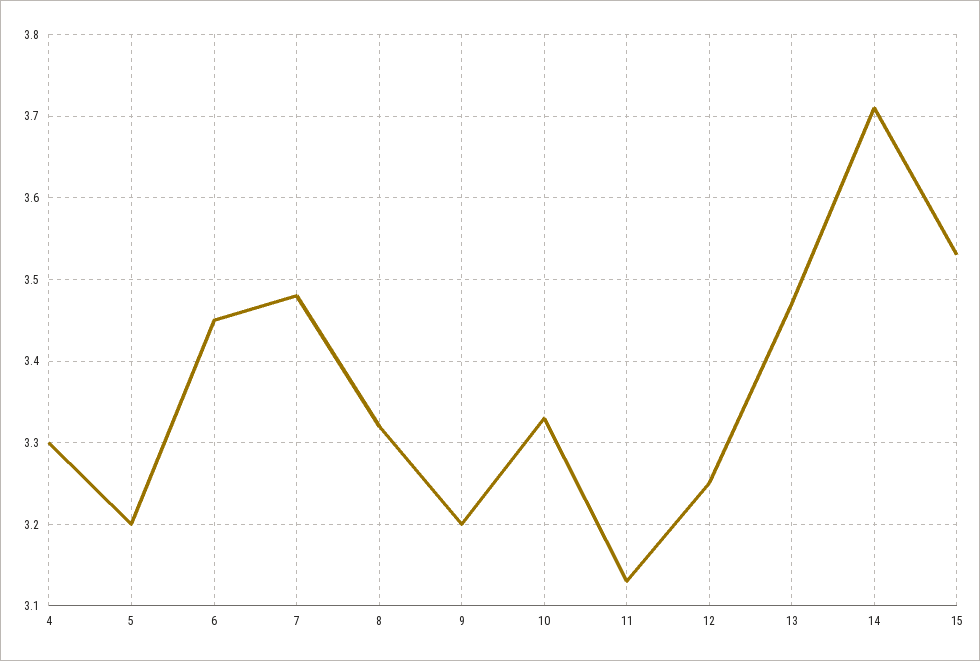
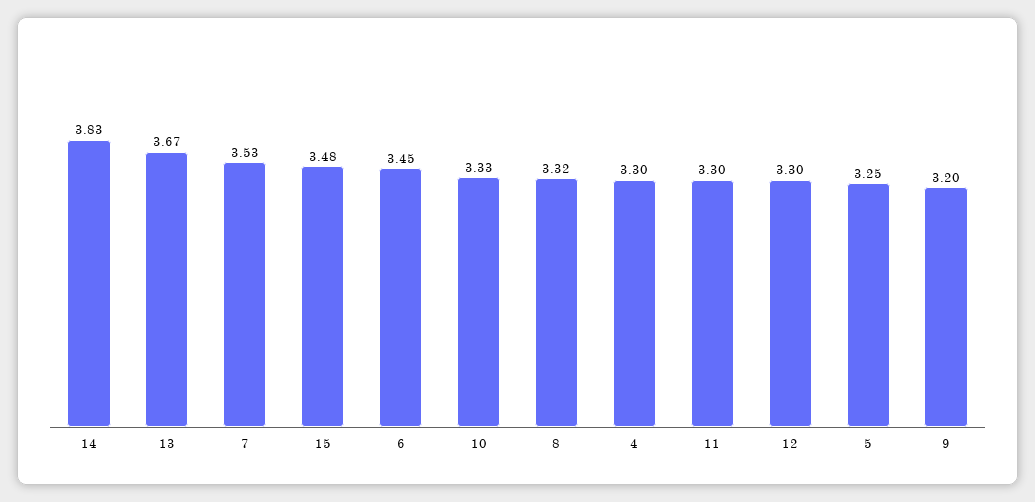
  {
    "4": 3.3,
-   "5": 3.2,
+   "5": 3.25,
    "6": 3.45,
-   "7": 3.48,
+   "7": 3.53,
    "8": 3.32,
    "9": 3.2,
    "10": 3.33,
-   "11": 3.13,
+   "11": 3.3,
-   "12": 3.25,
+   "12": 3.3,
-   "13": 3.47,
+   "13": 3.67,
-   "14": 3.71,
+   "14": 3.83,
-   "15": 3.53
+   "15": 3.48
  }

